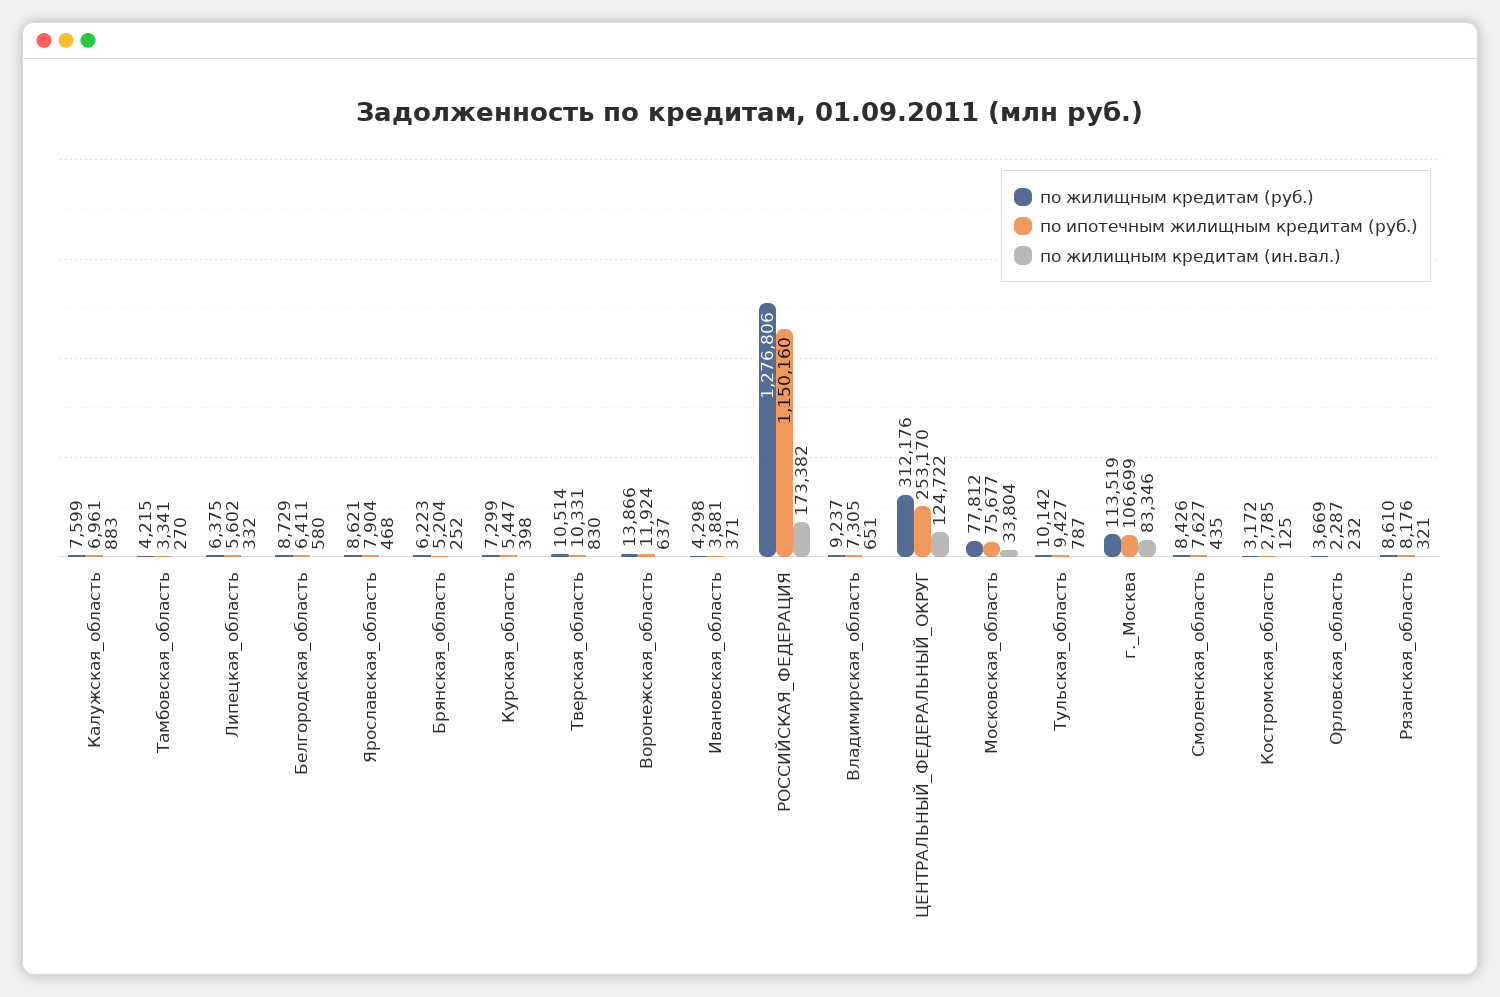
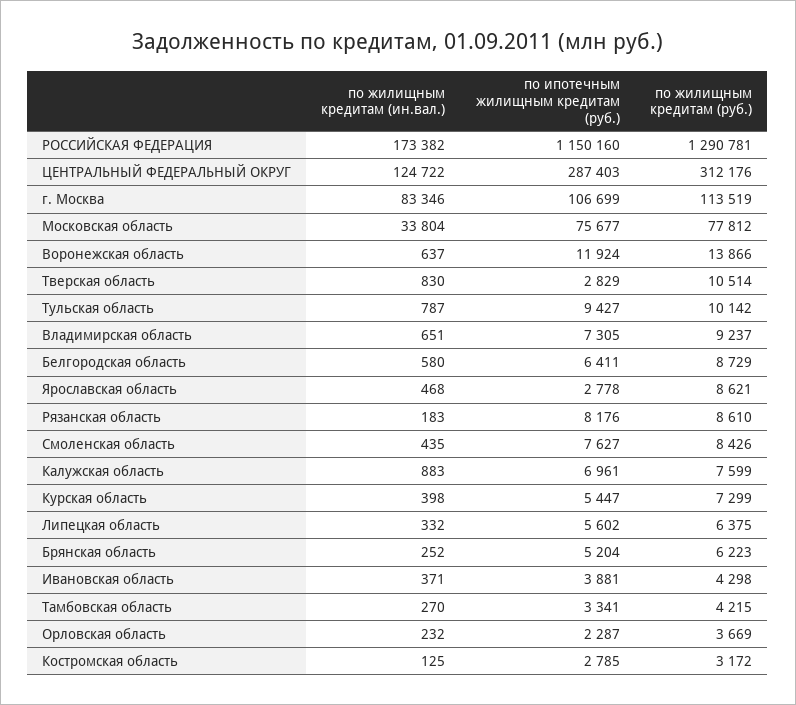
  {
    "по жилищным кредитам (руб.)": {
      "Калужская_область": 7599,
      "Тамбовская_область": 4215,
      "Липецкая_область": 6375,
      "Белгородская_область": 8729,
      "Ярославская_область": 8621,
      "Брянская_область": 6223,
      "Курская_область": 7299,
      "Тверская_область": 10514,
      "Воронежская_область": 13866,
      "Ивановская_область": 4298,
-     "РОССИЙСКАЯ_ФЕДЕРАЦИЯ": 1276806,
+     "РОССИЙСКАЯ_ФЕДЕРАЦИЯ": 1290781,
      "Владимирская_область": 9237,
      "ЦЕНТРАЛЬНЫЙ_ФЕДЕРАЛЬНЫЙ_ОКРУГ": 312176,
      "Московская_область": 77812,
      "Тульская_область": 10142,
      "г._Москва": 113519,
      "Смоленская_область": 8426,
      "Костромская_область": 3172,
      "Орловская_область": 3669,
      "Рязанская_область": 8610
    },
    "по ипотечным жилищным кредитам (руб.)": {
      "Калужская_область": 6961,
      "Тамбовская_область": 3341,
      "Липецкая_область": 5602,
      "Белгородская_область": 6411,
-     "Ярославская_область": 7904,
+     "Ярославская_область": 2778,
      "Брянская_область": 5204,
      "Курская_область": 5447,
-     "Тверская_область": 10331,
+     "Тверская_область": 2829,
      "Воронежская_область": 11924,
      "Ивановская_область": 3881,
      "РОССИЙСКАЯ_ФЕДЕРАЦИЯ": 1150160,
      "Владимирская_область": 7305,
-     "ЦЕНТРАЛЬНЫЙ_ФЕДЕРАЛЬНЫЙ_ОКРУГ": 253170,
+     "ЦЕНТРАЛЬНЫЙ_ФЕДЕРАЛЬНЫЙ_ОКРУГ": 287403,
      "Московская_область": 75677,
      "Тульская_область": 9427,
      "г._Москва": 106699,
      "Смоленская_область": 7627,
      "Костромская_область": 2785,
      "Орловская_область": 2287,
      "Рязанская_область": 8176
    },
    "по жилищным кредитам (ин.вал.)": {
      "Калужская_область": 883,
      "Тамбовская_область": 270,
      "Липецкая_область": 332,
      "Белгородская_область": 580,
      "Ярославская_область": 468,
      "Брянская_область": 252,
      "Курская_область": 398,
      "Тверская_область": 830,
      "Воронежская_область": 637,
      "Ивановская_область": 371,
      "РОССИЙСКАЯ_ФЕДЕРАЦИЯ": 173382,
      "Владимирская_область": 651,
      "ЦЕНТРАЛЬНЫЙ_ФЕДЕРАЛЬНЫЙ_ОКРУГ": 124722,
      "Московская_область": 33804,
      "Тульская_область": 787,
      "г._Москва": 83346,
      "Смоленская_область": 435,
      "Костромская_область": 125,
      "Орловская_область": 232,
-     "Рязанская_область": 321
+     "Рязанская_область": 183
    }
  }

